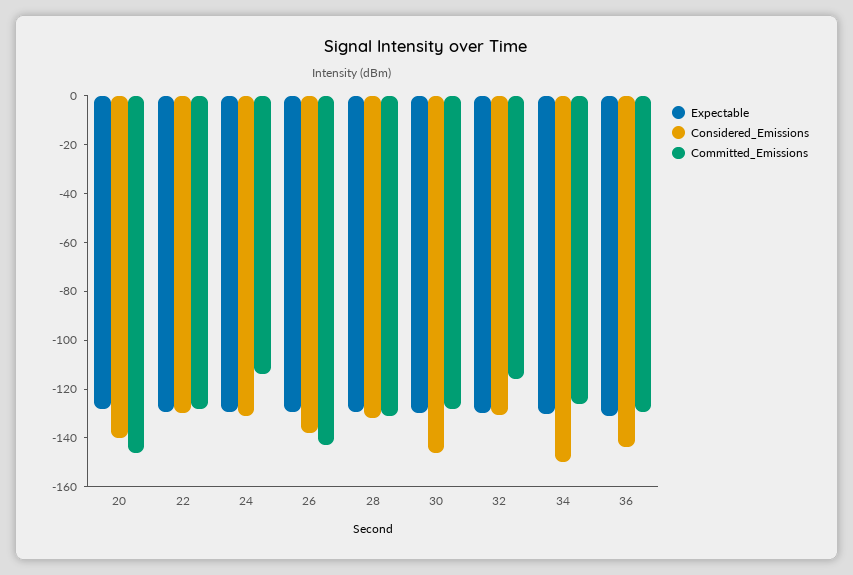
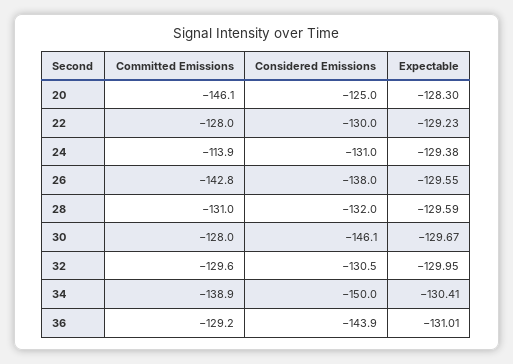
  {
    "Expectable": {
      "20": -128.3,
      "22": -129.23,
      "24": -129.38,
      "26": -129.55,
      "28": -129.59,
      "30": -129.67,
      "32": -129.95,
      "34": -130.41,
      "36": -131.01
    },
    "Considered_Emissions": {
-     "20": -140,
+     "20": -125,
      "22": -130,
      "24": -131,
      "26": -138,
      "28": -132,
      "30": -146.1,
      "32": -130.5,
      "34": -150,
      "36": -143.9
    },
    "Committed_Emissions": {
      "20": -146.1,
      "22": -128,
      "24": -113.9,
      "26": -142.8,
      "28": -131,
      "30": -128,
-     "32": -115,
+     "32": -129.6,
-     "34": -125,
+     "34": -138.9,
      "36": -129.2
    }
  }

